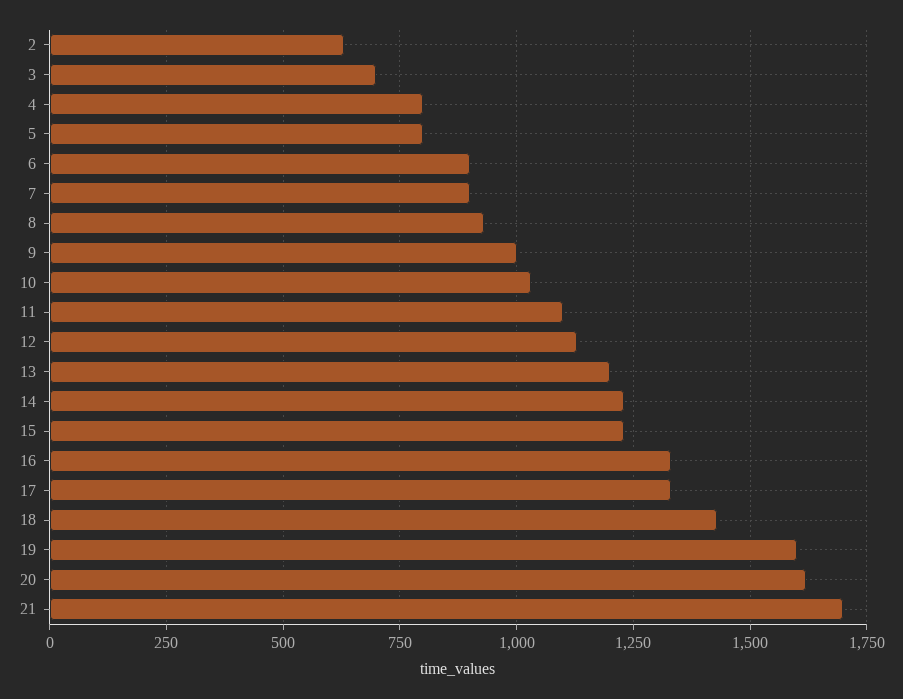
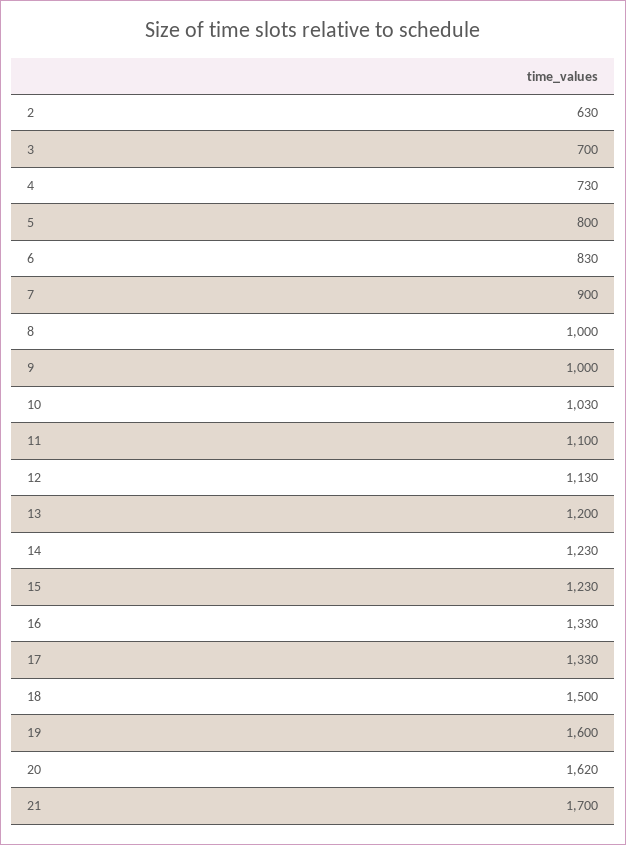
  {
    "2": 630,
    "3": 700,
-   "4": 800,
+   "4": 730,
    "5": 800,
-   "6": 900,
+   "6": 830,
    "7": 900,
-   "8": 925,
+   "8": 1000,
    "9": 1000,
    "10": 1030,
    "11": 1100,
    "12": 1130,
    "13": 1200,
    "14": 1230,
    "15": 1230,
    "16": 1330,
    "17": 1330,
-   "18": 1425,
+   "18": 1500,
    "19": 1600,
    "20": 1620,
    "21": 1700
  }

